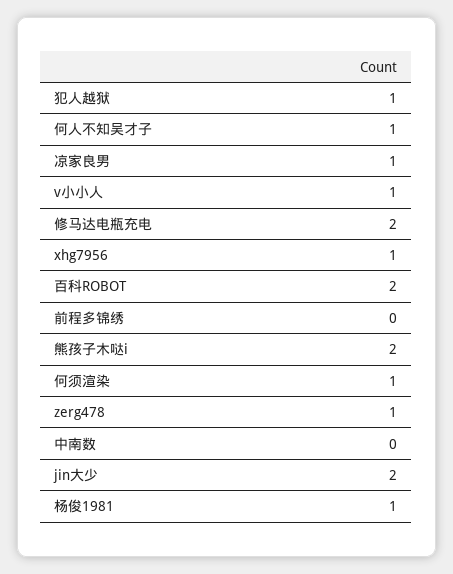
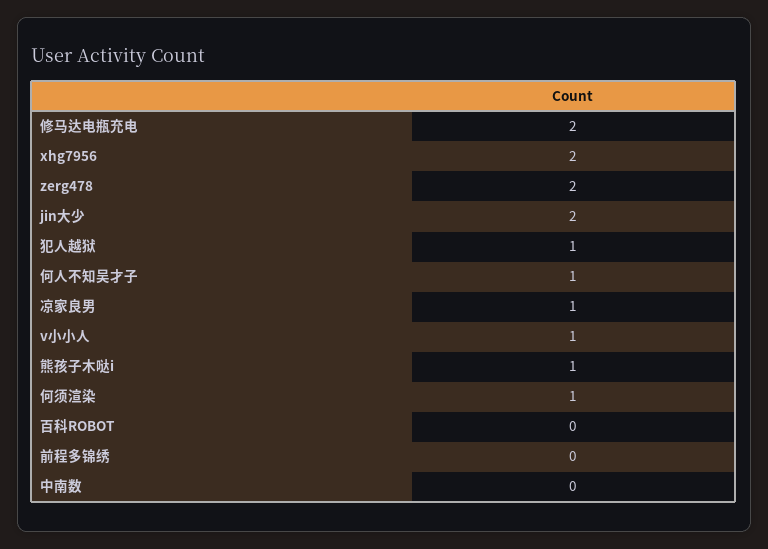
  {
    "犯人越狱": 1,
    "何人不知吴才子": 1,
    "凉家良男": 1,
    "v小小人": 1,
    "修马达电瓶充电": 2,
-   "xhg7956": 1,
+   "xhg7956": 2,
-   "百科ROBOT": 2,
+   "百科ROBOT": 0,
    "前程多锦绣": 0,
-   "熊孩子木哒i": 2,
+   "熊孩子木哒i": 1,
    "何须渲染": 1,
-   "zerg478": 1,
+   "zerg478": 2,
    "中南数": 0,
-   "jin大少": 2,
+   "jin大少": 2
-   "杨俊1981": 1
  }

